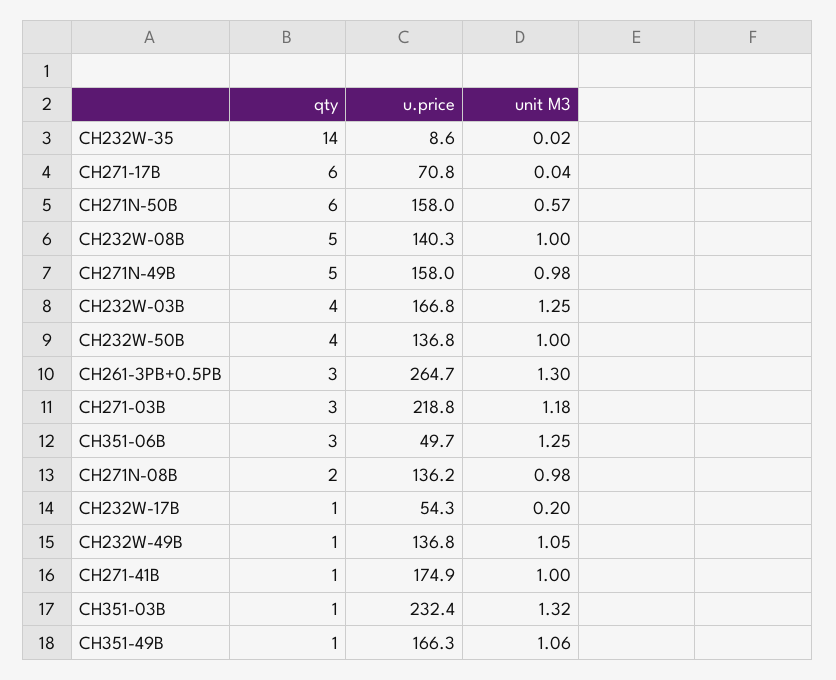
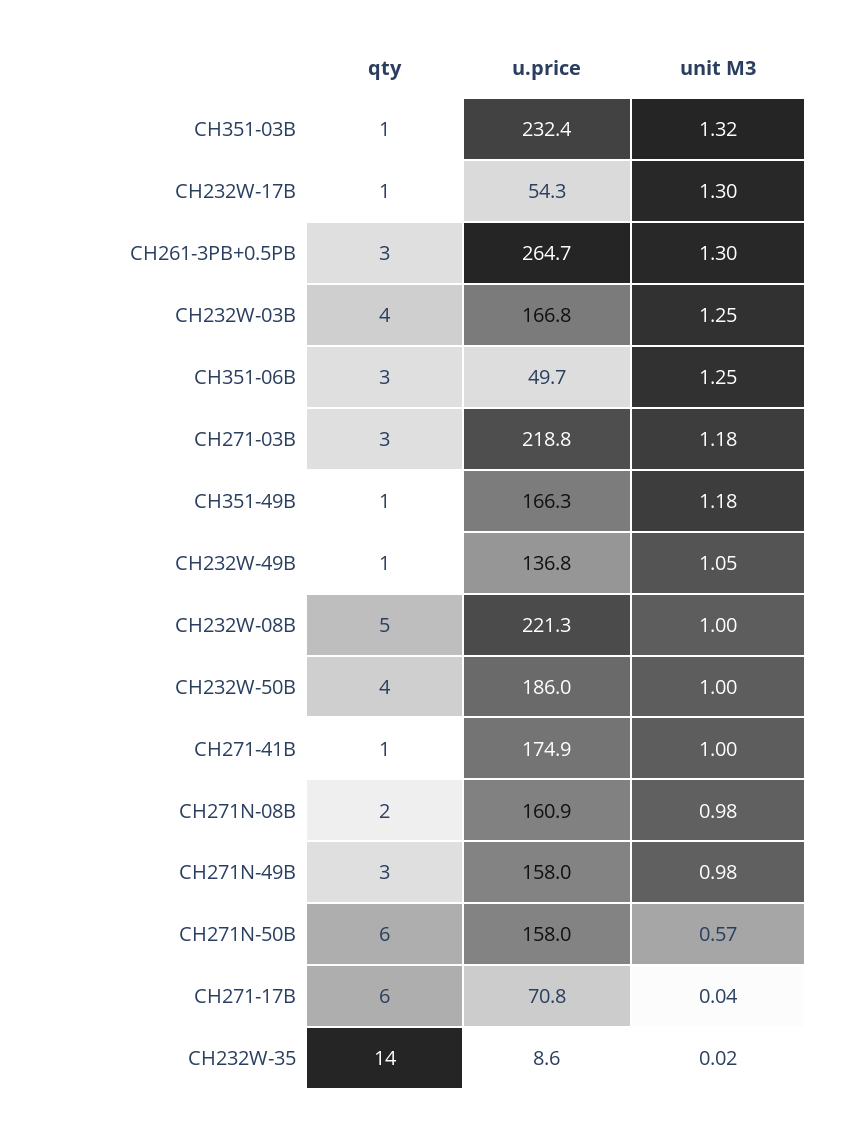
  {
    "qty": {
      "CH232W-35": 14,
      "CH271-17B": 6,
      "CH271N-50B": 6,
      "CH232W-08B": 5,
-     "CH271N-49B": 5,
+     "CH271N-49B": 3,
      "CH232W-03B": 4,
      "CH232W-50B": 4,
      "CH261-3PB+0.5PB": 3,
      "CH271-03B": 3,
      "CH351-06B": 3,
      "CH271N-08B": 2,
      "CH232W-17B": 1,
      "CH232W-49B": 1,
      "CH271-41B": 1,
      "CH351-03B": 1,
      "CH351-49B": 1
    },
    "u.price": {
      "CH232W-35": 8.6,
      "CH271-17B": 70.8,
      "CH271N-50B": 158,
-     "CH232W-08B": 140.3,
+     "CH232W-08B": 221.3,
      "CH271N-49B": 158,
      "CH232W-03B": 166.8,
-     "CH232W-50B": 136.8,
+     "CH232W-50B": 186,
      "CH261-3PB+0.5PB": 264.7,
      "CH271-03B": 218.8,
      "CH351-06B": 49.7,
-     "CH271N-08B": 136.2,
+     "CH271N-08B": 160.9,
      "CH232W-17B": 54.3,
      "CH232W-49B": 136.8,
      "CH271-41B": 174.9,
      "CH351-03B": 232.4,
      "CH351-49B": 166.3
    },
    "unit M3": {
      "CH232W-35": 0.02,
      "CH271-17B": 0.04,
      "CH271N-50B": 0.57,
      "CH232W-08B": 1,
      "CH271N-49B": 0.98,
      "CH232W-03B": 1.25,
      "CH232W-50B": 1,
      "CH261-3PB+0.5PB": 1.3,
      "CH271-03B": 1.18,
      "CH351-06B": 1.25,
      "CH271N-08B": 0.98,
-     "CH232W-17B": 0.2,
+     "CH232W-17B": 1.3,
      "CH232W-49B": 1.05,
      "CH271-41B": 1,
      "CH351-03B": 1.32,
-     "CH351-49B": 1.06
+     "CH351-49B": 1.18
    }
  }

